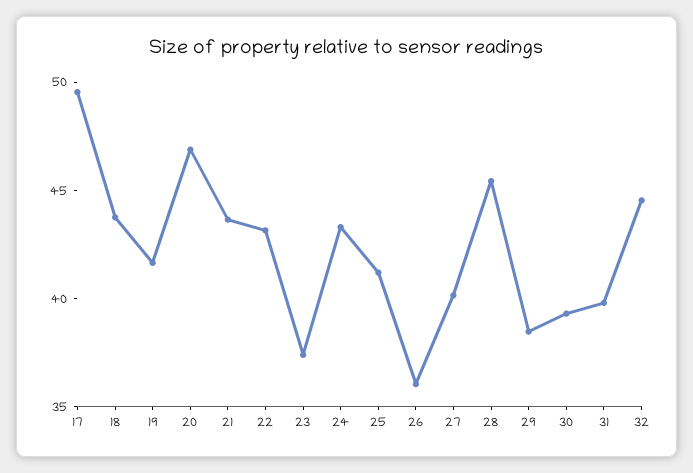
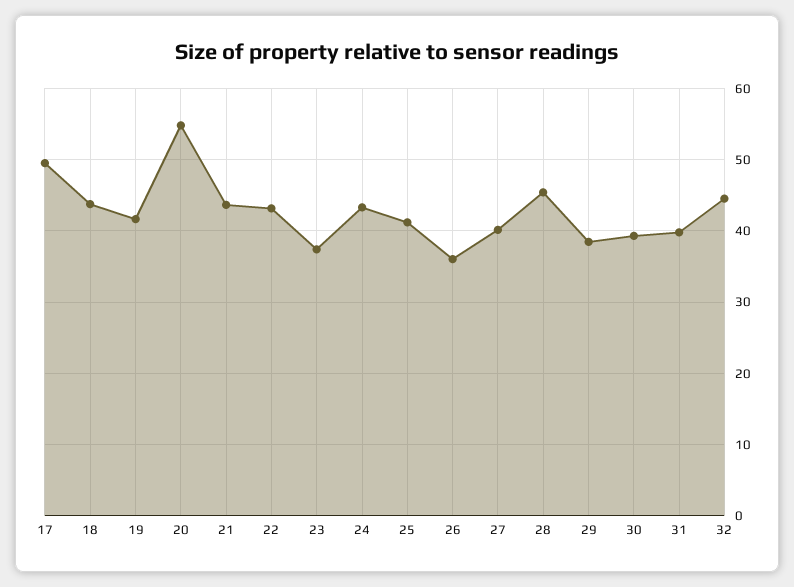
  {
    "17": 50,
    "18": 44,
    "19": 42,
-   "20": 47,
+   "20": 55,
    "21": 44,
    "22": 43,
    "23": 37,
    "24": 43,
    "25": 41,
    "26": 36,
    "27": 40,
    "28": 45,
    "29": 38,
    "30": 39,
    "31": 40,
    "32": 45
  }

